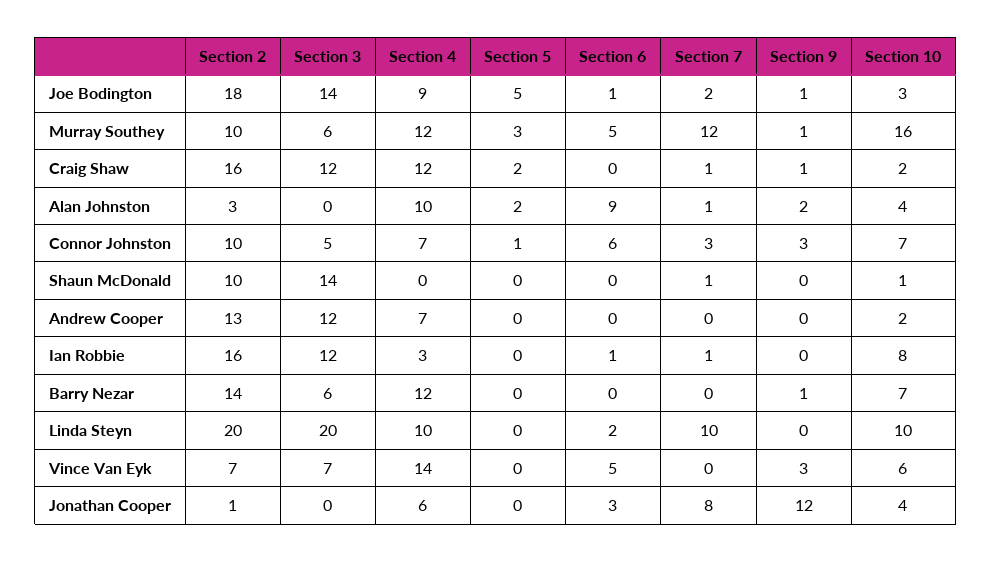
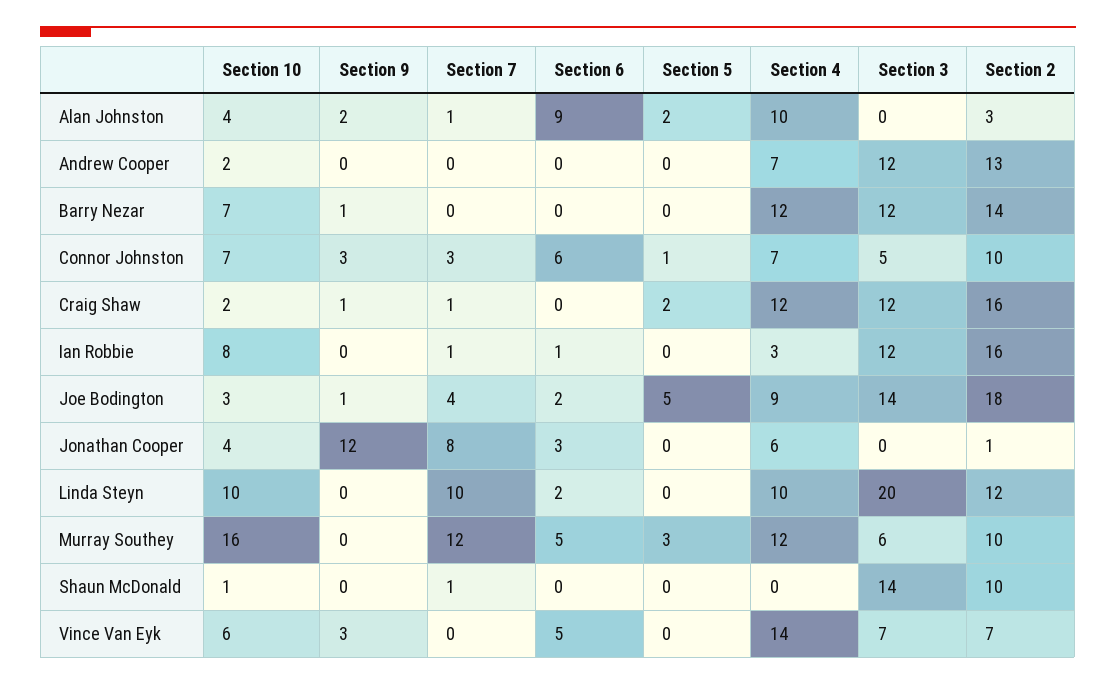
  {
    "Section 2": {
      "Joe Bodington": 18,
      "Murray Southey": 10,
      "Craig Shaw": 16,
      "Alan Johnston": 3,
      "Connor Johnston": 10,
      "Shaun McDonald": 10,
      "Andrew Cooper": 13,
      "Ian Robbie": 16,
      "Barry Nezar": 14,
-     "Linda Steyn": 20,
+     "Linda Steyn": 12,
      "Vince Van Eyk": 7,
      "Jonathan Cooper": 1
    },
    "Section 3": {
      "Joe Bodington": 14,
      "Murray Southey": 6,
      "Craig Shaw": 12,
      "Alan Johnston": 0,
      "Connor Johnston": 5,
      "Shaun McDonald": 14,
      "Andrew Cooper": 12,
      "Ian Robbie": 12,
-     "Barry Nezar": 6,
+     "Barry Nezar": 12,
      "Linda Steyn": 20,
      "Vince Van Eyk": 7,
      "Jonathan Cooper": 0
    },
    "Section 4": {
      "Joe Bodington": 9,
      "Murray Southey": 12,
      "Craig Shaw": 12,
      "Alan Johnston": 10,
      "Connor Johnston": 7,
      "Shaun McDonald": 0,
      "Andrew Cooper": 7,
      "Ian Robbie": 3,
      "Barry Nezar": 12,
      "Linda Steyn": 10,
      "Vince Van Eyk": 14,
      "Jonathan Cooper": 6
    },
    "Section 5": {
      "Joe Bodington": 5,
      "Murray Southey": 3,
      "Craig Shaw": 2,
      "Alan Johnston": 2,
      "Connor Johnston": 1,
      "Shaun McDonald": 0,
      "Andrew Cooper": 0,
      "Ian Robbie": 0,
      "Barry Nezar": 0,
      "Linda Steyn": 0,
      "Vince Van Eyk": 0,
      "Jonathan Cooper": 0
    },
    "Section 6": {
-     "Joe Bodington": 1,
+     "Joe Bodington": 2,
      "Murray Southey": 5,
      "Craig Shaw": 0,
      "Alan Johnston": 9,
      "Connor Johnston": 6,
      "Shaun McDonald": 0,
      "Andrew Cooper": 0,
      "Ian Robbie": 1,
      "Barry Nezar": 0,
      "Linda Steyn": 2,
      "Vince Van Eyk": 5,
      "Jonathan Cooper": 3
    },
    "Section 7": {
-     "Joe Bodington": 2,
+     "Joe Bodington": 4,
      "Murray Southey": 12,
      "Craig Shaw": 1,
      "Alan Johnston": 1,
      "Connor Johnston": 3,
      "Shaun McDonald": 1,
      "Andrew Cooper": 0,
      "Ian Robbie": 1,
      "Barry Nezar": 0,
      "Linda Steyn": 10,
      "Vince Van Eyk": 0,
      "Jonathan Cooper": 8
    },
    "Section 9": {
      "Joe Bodington": 1,
-     "Murray Southey": 1,
+     "Murray Southey": 0,
      "Craig Shaw": 1,
      "Alan Johnston": 2,
      "Connor Johnston": 3,
      "Shaun McDonald": 0,
      "Andrew Cooper": 0,
      "Ian Robbie": 0,
      "Barry Nezar": 1,
      "Linda Steyn": 0,
      "Vince Van Eyk": 3,
      "Jonathan Cooper": 12
    },
    "Section 10": {
      "Joe Bodington": 3,
      "Murray Southey": 16,
      "Craig Shaw": 2,
      "Alan Johnston": 4,
      "Connor Johnston": 7,
      "Shaun McDonald": 1,
      "Andrew Cooper": 2,
      "Ian Robbie": 8,
      "Barry Nezar": 7,
      "Linda Steyn": 10,
      "Vince Van Eyk": 6,
      "Jonathan Cooper": 4
    }
  }

